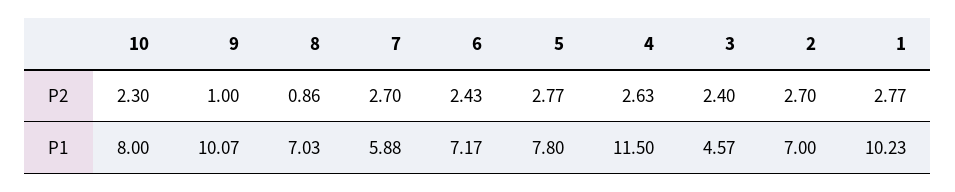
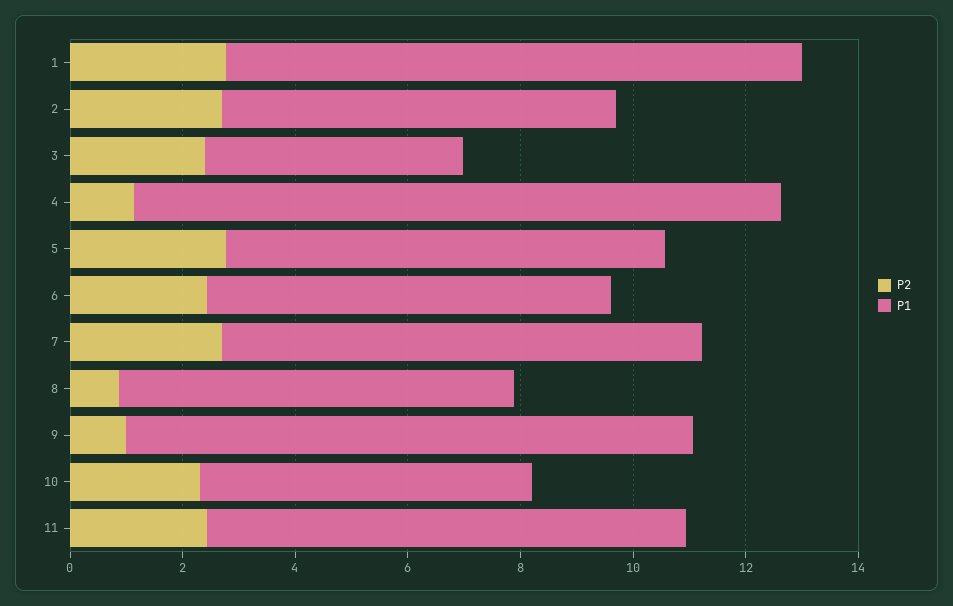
  {
    "P2": {
      "10": 2.3,
      "9": 1,
      "8": 0.86,
      "7": 2.7,
      "6": 2.43,
      "5": 2.77,
-     "4": 2.63,
+     "4": 1,
      "3": 2.4,
      "2": 2.7,
-     "1": 2.77
+     "1": 2.77,
+     "11": 2.5
    },
    "P1": {
-     "10": 8,
+     "10": 6,
      "9": 10.07,
      "8": 7.03,
-     "7": 5.88,
+     "7": 8.5,
      "6": 7.17,
      "5": 7.8,
      "4": 11.5,
      "3": 4.57,
      "2": 7,
-     "1": 10.23
+     "1": 10.23,
+     "11": 8.5
    }
  }

